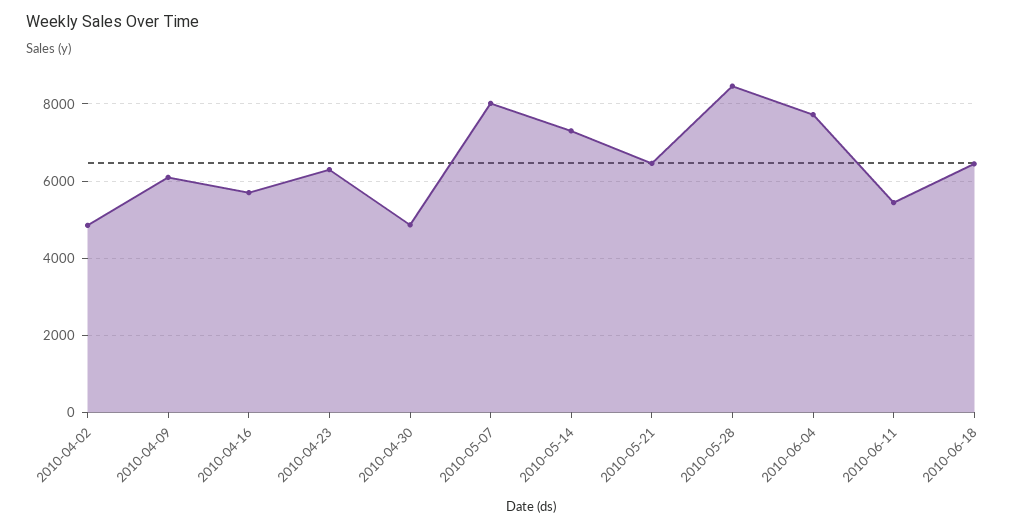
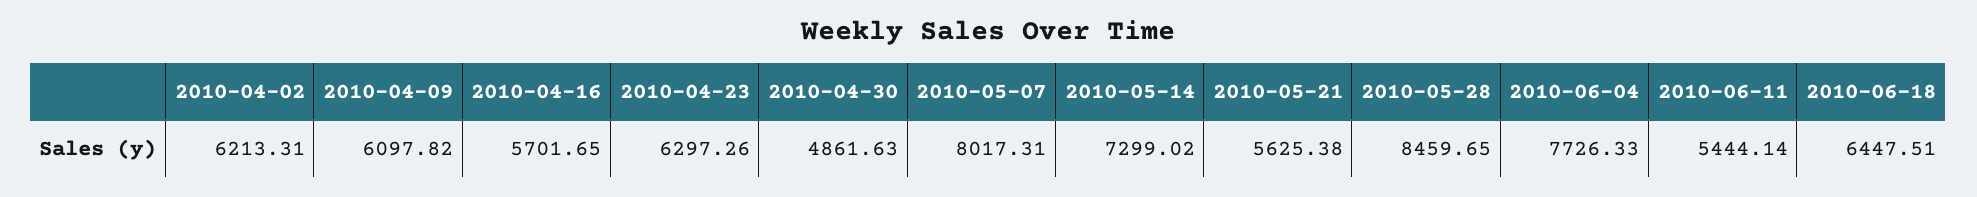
  {
-   "2010-04-02": 4800,
+   "2010-04-02": 6213.31,
    "2010-04-09": 6097.82,
    "2010-04-16": 5701.65,
    "2010-04-23": 6297.26,
    "2010-04-30": 4861.63,
    "2010-05-07": 8017.31,
    "2010-05-14": 7299.02,
-   "2010-05-21": 6400,
+   "2010-05-21": 5625.38,
    "2010-05-28": 8459.65,
    "2010-06-04": 7726.33,
    "2010-06-11": 5444.14,
    "2010-06-18": 6447.51
  }

